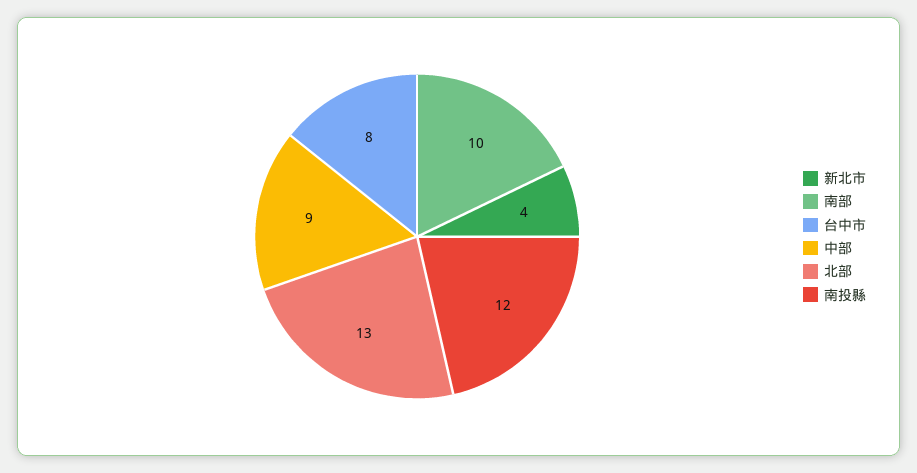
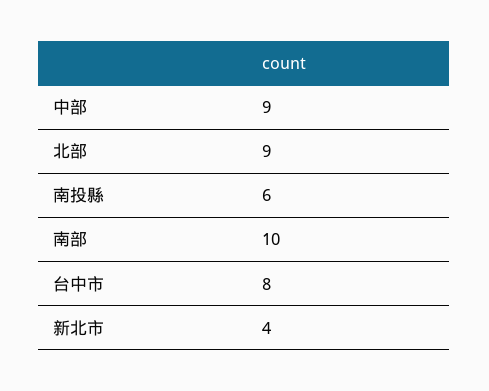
  {
    "新北市": 4,
    "南部": 10,
    "台中市": 8,
    "中部": 9,
-   "北部": 13,
+   "北部": 9,
-   "南投縣": 12
+   "南投縣": 6
  }

